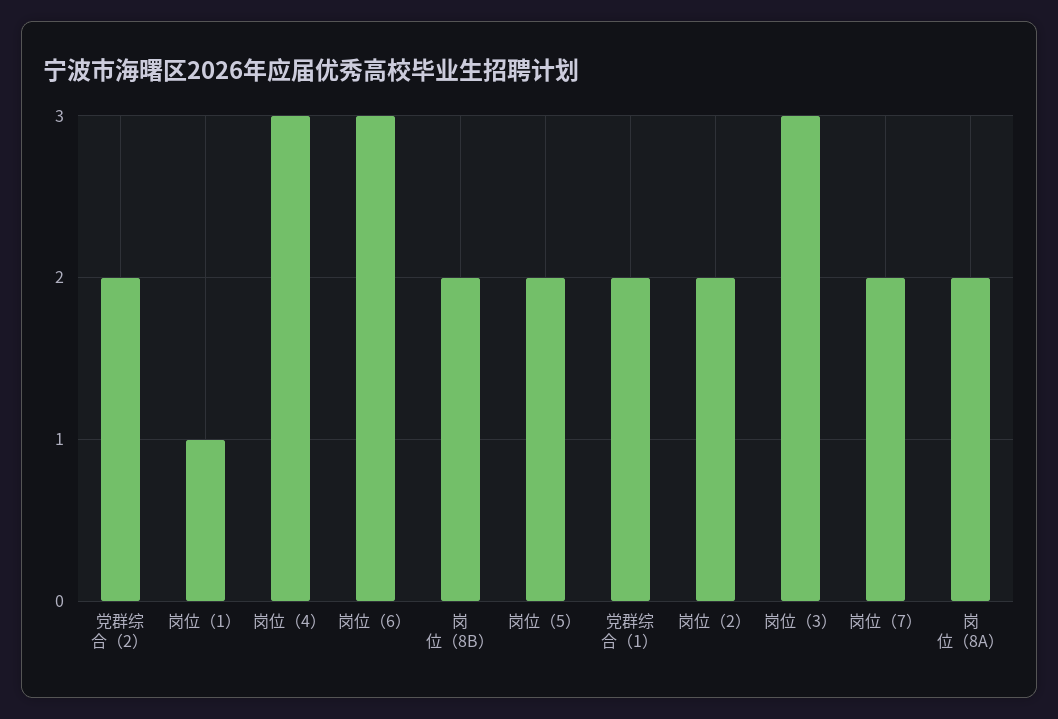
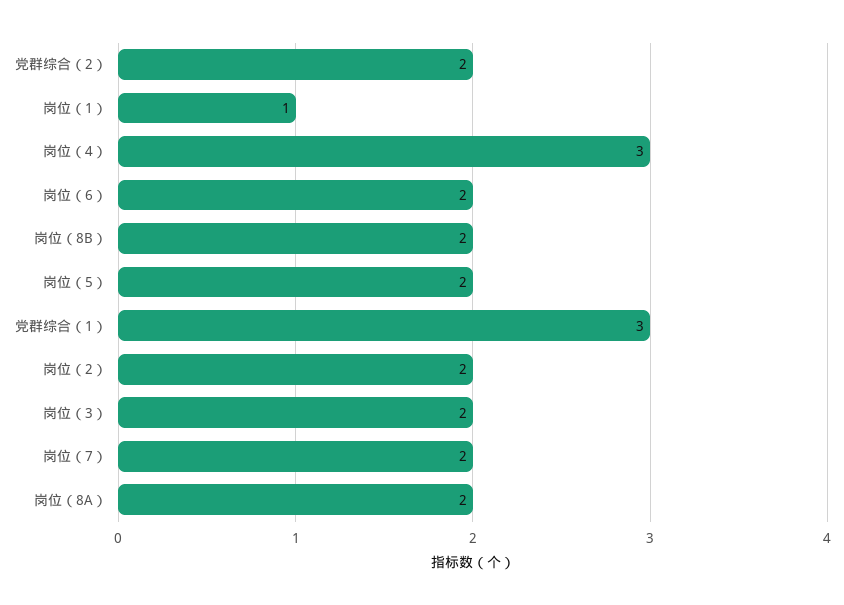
  {
    "党群综合（2）": 2,
    "岗位（1）": 1,
    "岗位（4）": 3,
-   "岗位（6）": 3,
+   "岗位（6）": 2,
    "岗位（8B）": 2,
    "岗位（5）": 2,
-   "党群综合（1）": 2,
+   "党群综合（1）": 3,
    "岗位（2）": 2,
-   "岗位（3）": 3,
+   "岗位（3）": 2,
    "岗位（7）": 2,
    "岗位（8A）": 2
  }

